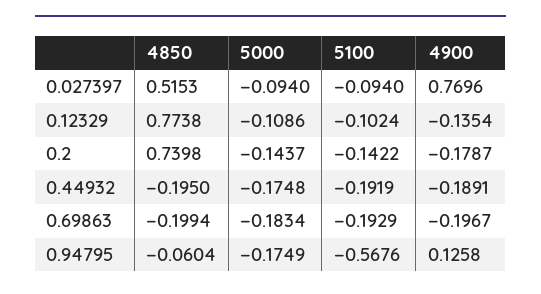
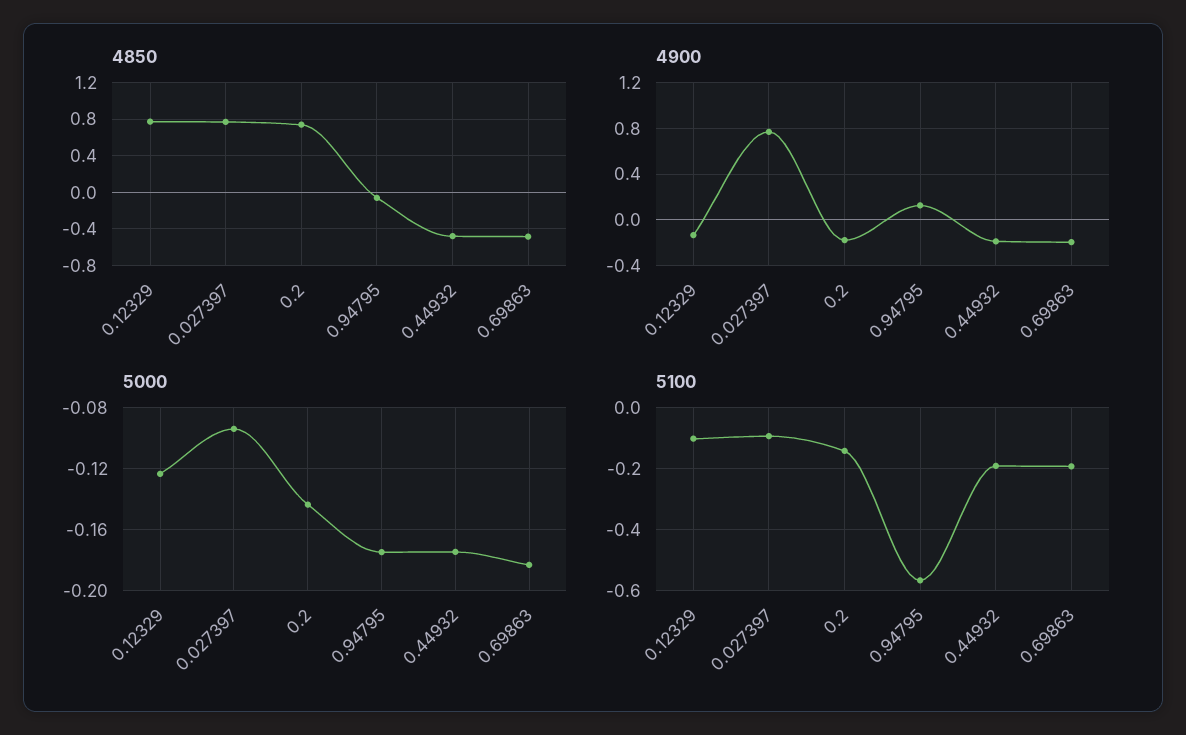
  {
    "4850": {
-     "0.027397": 0.5153,
+     "0.027397": 0.8,
      "0.12329": 0.7738,
      "0.2": 0.7398,
-     "0.44932": -0.195,
+     "0.44932": -0.5,
-     "0.69863": -0.1994,
+     "0.69863": -0.5,
      "0.94795": -0.0604
    },
    "5000": {
      "0.027397": -0.094,
-     "0.12329": -0.1086,
+     "0.12329": -0.125,
      "0.2": -0.1437,
      "0.44932": -0.1748,
      "0.69863": -0.1834,
      "0.94795": -0.1749
    },
    "5100": {
      "0.027397": -0.094,
      "0.12329": -0.1024,
      "0.2": -0.1422,
      "0.44932": -0.1919,
      "0.69863": -0.1929,
      "0.94795": -0.5676
    },
    "4900": {
      "0.027397": 0.7696,
      "0.12329": -0.1354,
      "0.2": -0.1787,
      "0.44932": -0.1891,
      "0.69863": -0.1967,
      "0.94795": 0.1258
    }
  }

